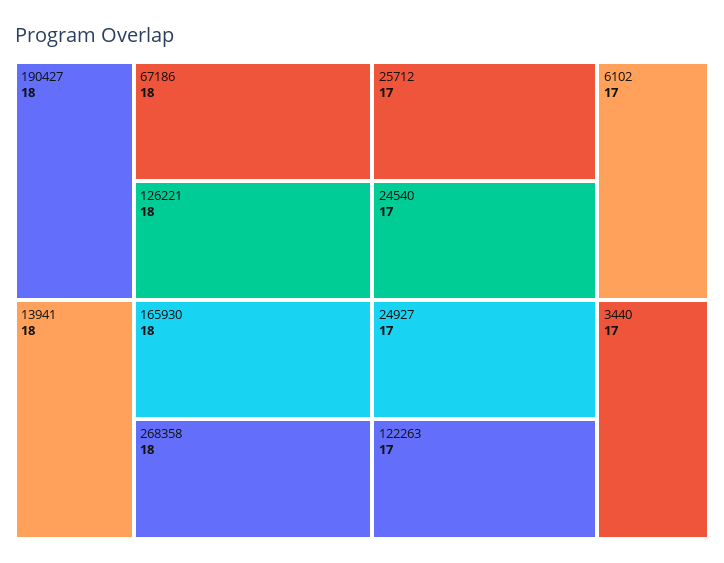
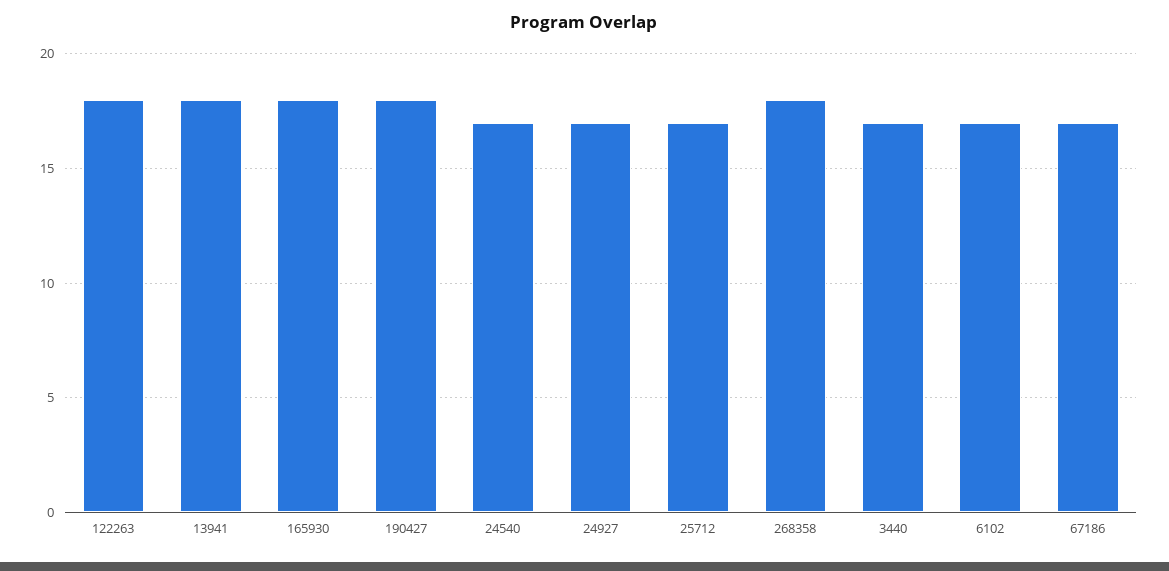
  {
    "190427": 18,
-   "67186": 18,
+   "67186": 17,
-   "126221": 18,
    "13941": 18,
    "165930": 18,
    "268358": 18,
    "25712": 17,
    "24540": 17,
    "6102": 17,
    "24927": 17,
-   "122263": 17,
+   "122263": 18,
    "3440": 17
  }

